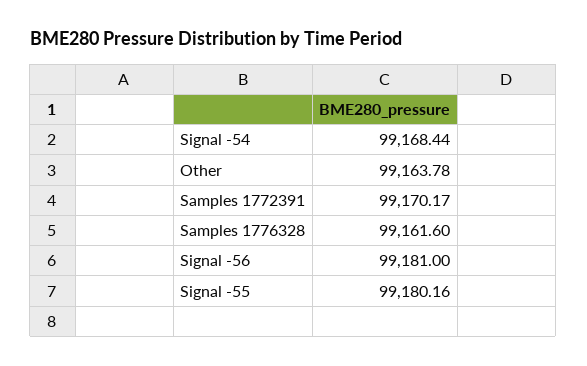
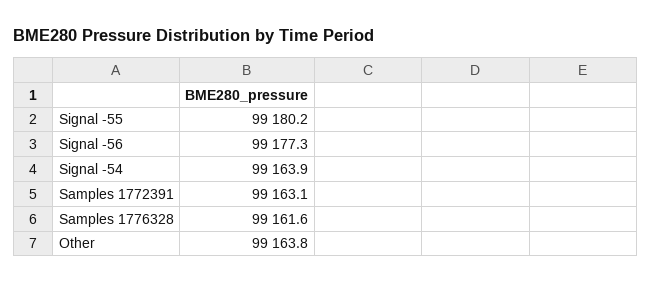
  {
-   "Signal -54": 99168.44,
+   "Signal -54": 99163.9,
    "Other": 99163.78,
-   "Samples 1772391": 99170.17,
+   "Samples 1772391": 99163.1,
    "Samples 1776328": 99161.6,
-   "Signal -56": 99181,
+   "Signal -56": 99177.3,
    "Signal -55": 99180.16
  }

